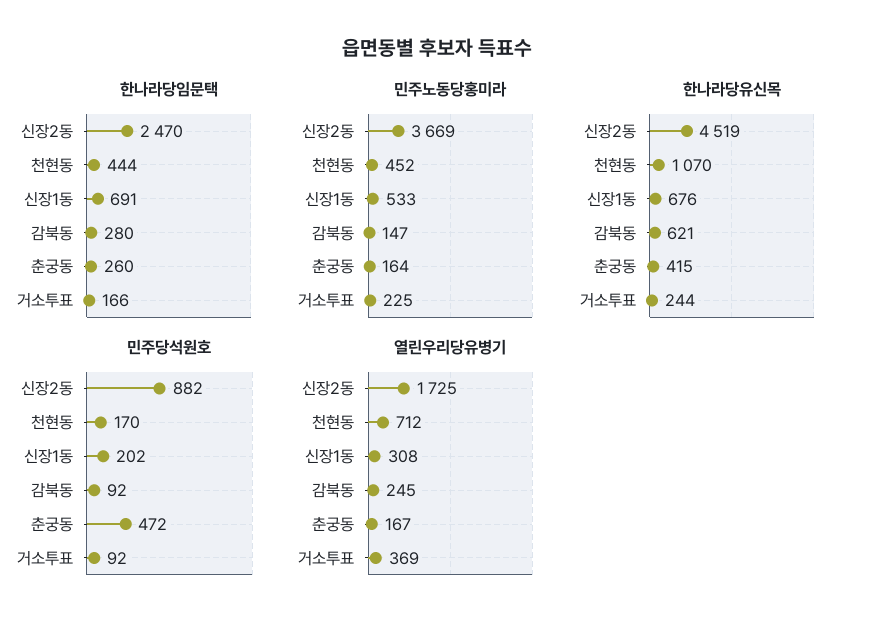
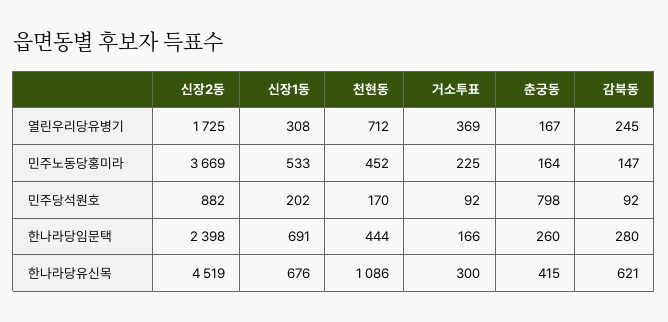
  {
    "한나라당임문택": {
-     "신장2동": 2470,
+     "신장2동": 2398,
      "천현동": 444,
      "신장1동": 691,
      "감북동": 280,
      "춘궁동": 260,
      "거소투표": 166
    },
    "민주노동당홍미라": {
      "신장2동": 3669,
      "천현동": 452,
      "신장1동": 533,
      "감북동": 147,
      "춘궁동": 164,
      "거소투표": 225
    },
    "한나라당유신목": {
      "신장2동": 4519,
-     "천현동": 1070,
+     "천현동": 1086,
      "신장1동": 676,
      "감북동": 621,
      "춘궁동": 415,
-     "거소투표": 244
+     "거소투표": 300
    },
    "민주당석원호": {
      "신장2동": 882,
      "천현동": 170,
      "신장1동": 202,
      "감북동": 92,
-     "춘궁동": 472,
+     "춘궁동": 798,
      "거소투표": 92
    },
    "열린우리당유병기": {
      "신장2동": 1725,
      "천현동": 712,
      "신장1동": 308,
      "감북동": 245,
      "춘궁동": 167,
      "거소투표": 369
    }
  }

